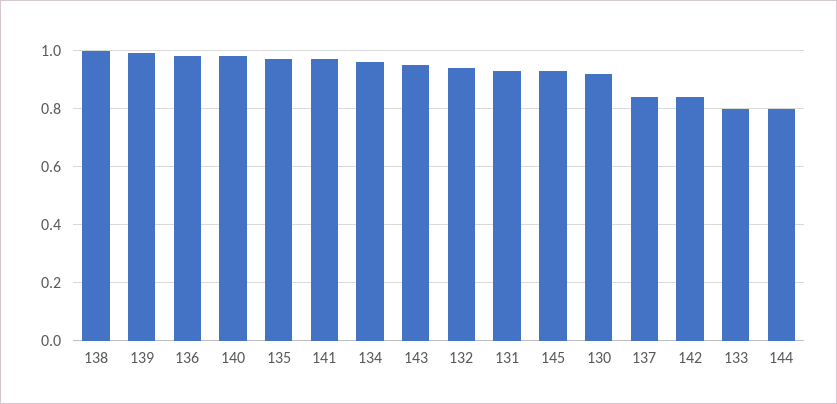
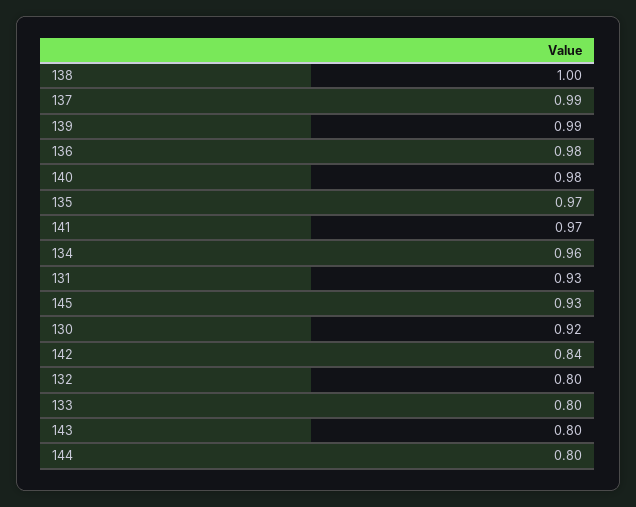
  {
    "138": 1,
    "139": 0.99,
    "136": 0.98,
    "140": 0.98,
    "135": 0.97,
    "141": 0.97,
    "134": 0.96,
-   "143": 0.95,
+   "143": 0.8,
-   "132": 0.95,
+   "132": 0.8,
    "131": 0.93,
    "145": 0.93,
    "130": 0.92,
-   "137": 0.85,
+   "137": 0.99,
    "142": 0.84,
    "133": 0.8,
    "144": 0.8
  }

